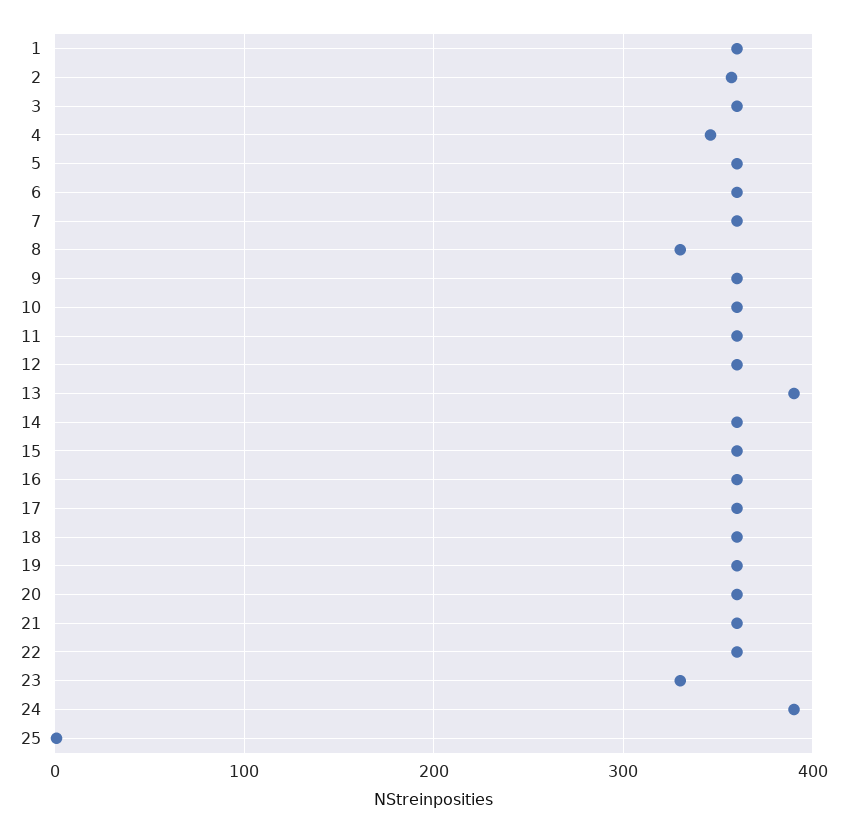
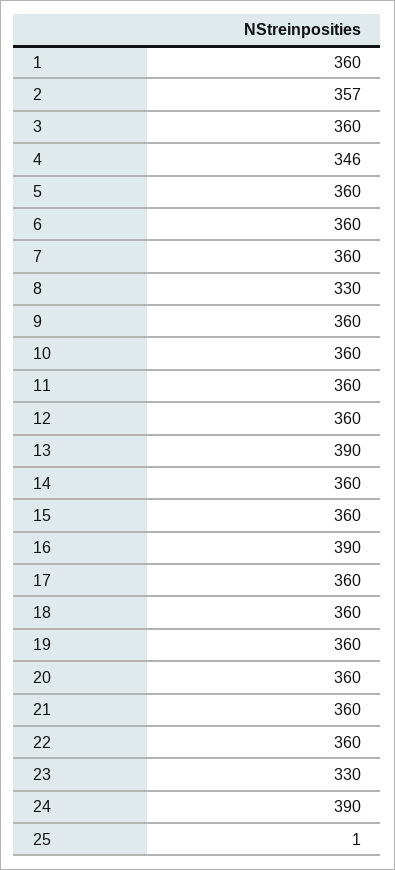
  {
    "1": 360,
    "2": 357,
    "3": 360,
    "4": 346,
    "5": 360,
    "6": 360,
    "7": 360,
    "8": 330,
    "9": 360,
    "10": 360,
    "11": 360,
    "12": 360,
    "13": 390,
    "14": 360,
    "15": 360,
-   "16": 360,
+   "16": 390,
    "17": 360,
    "18": 360,
    "19": 360,
    "20": 360,
    "21": 360,
    "22": 360,
    "23": 330,
    "24": 390,
    "25": 1
  }

